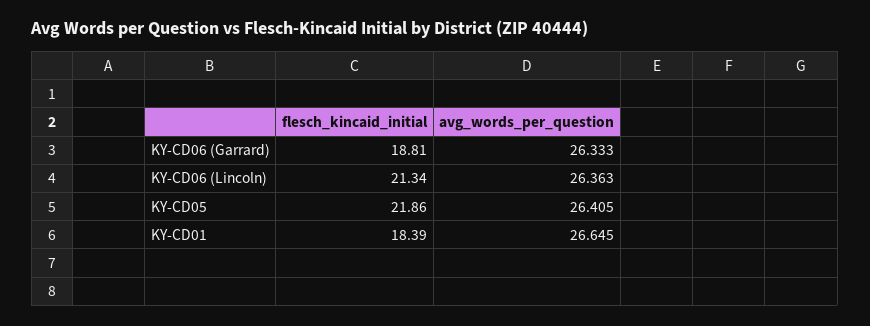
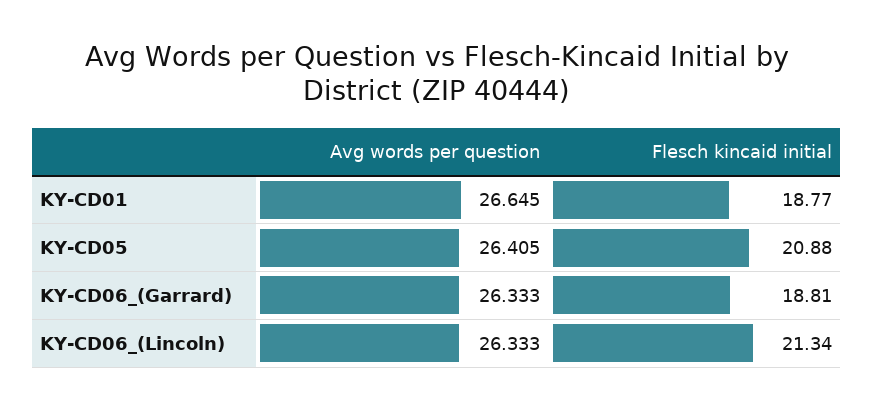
  {
    "flesch_kincaid_initial": {
      "KY-CD06 (Garrard)": 18.81,
      "KY-CD06 (Lincoln)": 21.34,
-     "KY-CD05": 21.86,
+     "KY-CD05": 20.88,
-     "KY-CD01": 18.39
+     "KY-CD01": 18.77
    },
    "avg_words_per_question": {
      "KY-CD06 (Garrard)": 26.333,
-     "KY-CD06 (Lincoln)": 26.363,
+     "KY-CD06 (Lincoln)": 26.333,
      "KY-CD05": 26.405,
      "KY-CD01": 26.645
    }
  }

